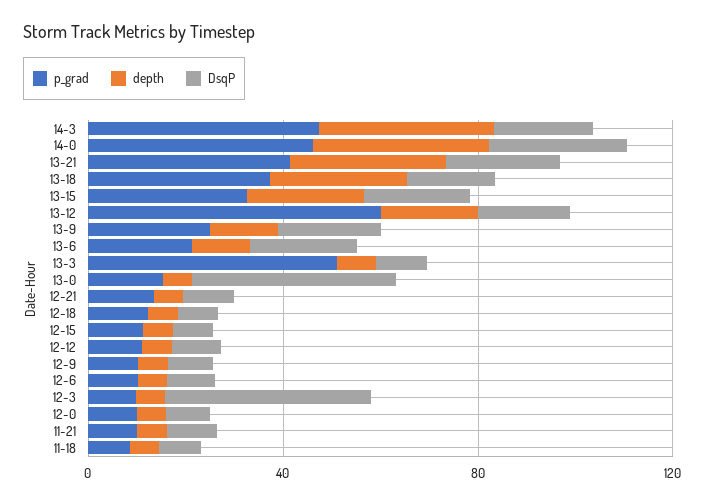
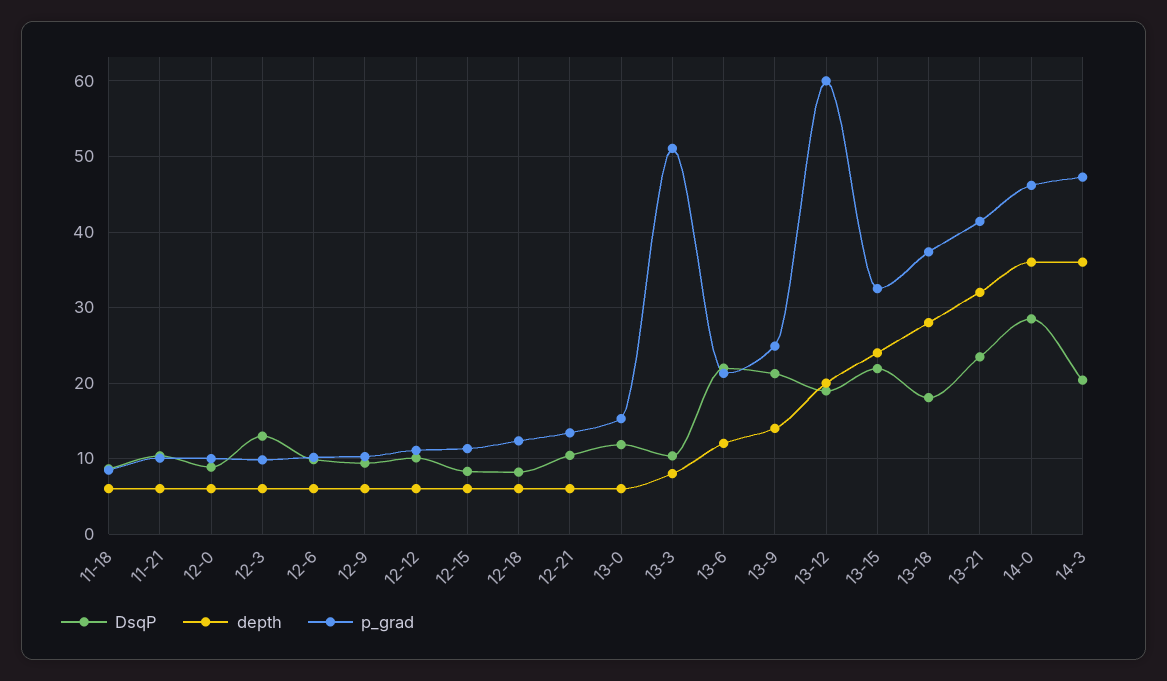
  {
    "p_grad": {
      "14-3": 47,
      "14-0": 46,
      "13-21": 41,
      "13-18": 37,
      "13-15": 33,
      "13-12": 60,
      "13-9": 25,
      "13-6": 21,
      "13-3": 51,
      "13-0": 15,
      "12-21": 13,
      "12-18": 12,
      "12-15": 11,
      "12-12": 11,
      "12-9": 10,
      "12-6": 10,
      "12-3": 10,
      "12-0": 10,
      "11-21": 10,
      "11-18": 8
    },
    "depth": {
      "14-3": 36,
      "14-0": 36,
      "13-21": 32,
      "13-18": 28,
      "13-15": 24,
      "13-12": 20,
      "13-9": 14,
      "13-6": 12,
      "13-3": 8,
      "13-0": 6,
      "12-21": 6,
      "12-18": 6,
      "12-15": 6,
      "12-12": 6,
      "12-9": 6,
      "12-6": 6,
      "12-3": 6,
      "12-0": 6,
      "11-21": 6,
      "11-18": 6
    },
    "DsqP": {
      "14-3": 20,
      "14-0": 29,
      "13-21": 23,
      "13-18": 18,
      "13-15": 22,
      "13-12": 19,
      "13-9": 21,
      "13-6": 22,
      "13-3": 10,
-     "13-0": 40,
+     "13-0": 12,
      "12-21": 10,
      "12-18": 8,
      "12-15": 8,
      "12-12": 10,
      "12-9": 9,
      "12-6": 10,
-     "12-3": 40,
+     "12-3": 13,
      "12-0": 9,
      "11-21": 10,
      "11-18": 9
    }
  }

